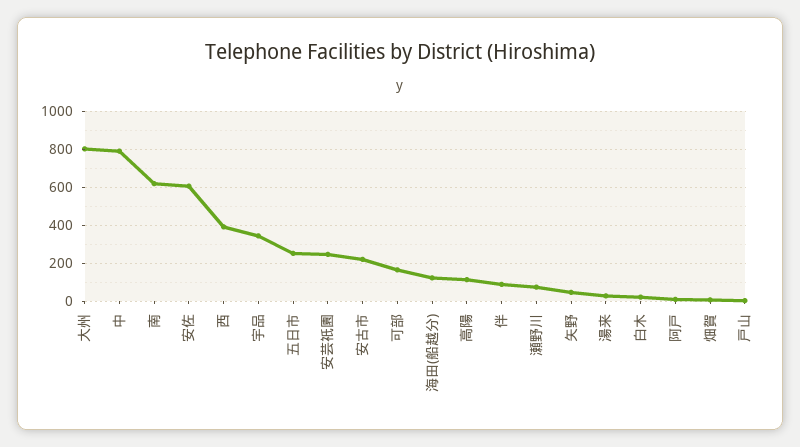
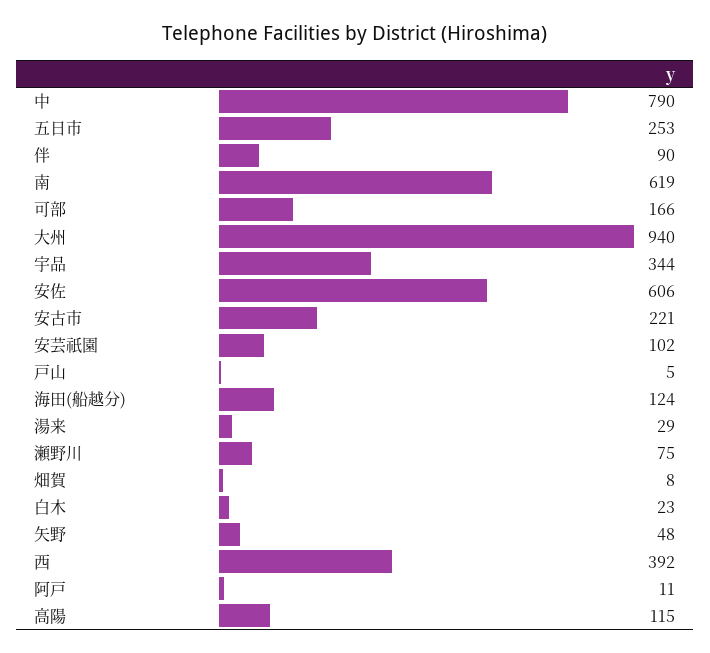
  {
-   "大州": 800,
+   "大州": 940,
    "中": 790,
    "南": 619,
    "安佐": 606,
    "西": 392,
    "宇品": 344,
    "五日市": 253,
-   "安芸祇園": 250,
+   "安芸祇園": 102,
    "安古市": 221,
    "可部": 166,
    "海田(船越分)": 124,
    "高陽": 115,
    "伴": 90,
    "瀬野川": 75,
    "矢野": 48,
    "湯来": 29,
    "白木": 23,
    "阿戸": 11,
    "畑賀": 8,
    "戸山": 5
  }

